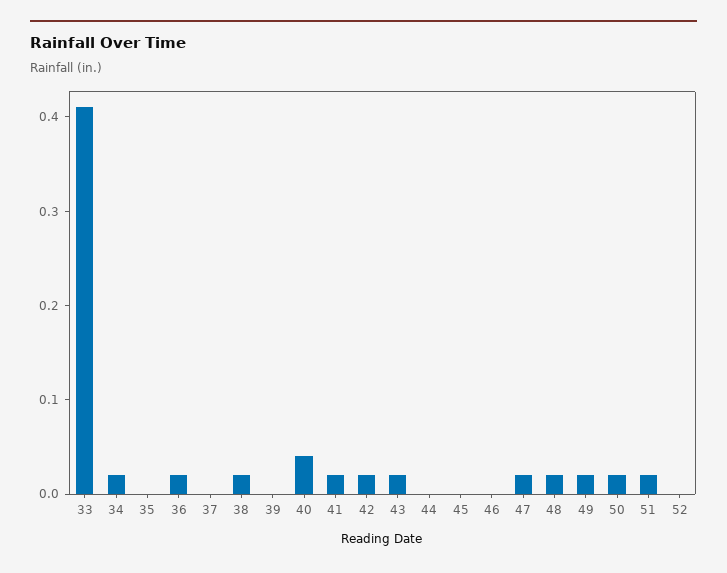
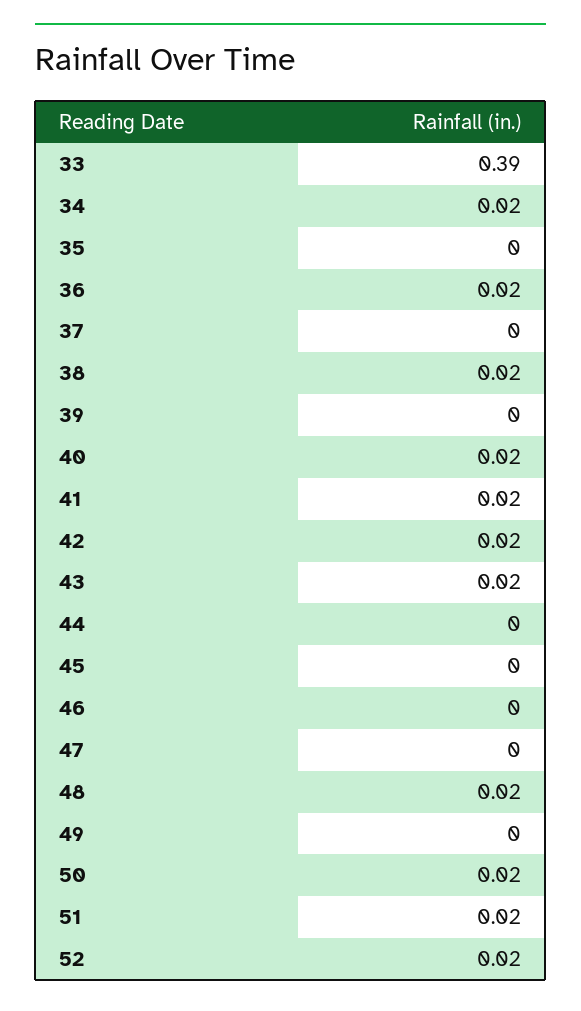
  {
-   "33": 0.41,
+   "33": 0.39,
    "34": 0.02,
    "35": 0,
    "36": 0.02,
    "37": 0,
    "38": 0.02,
    "39": 0,
-   "40": 0.04,
+   "40": 0.02,
    "41": 0.02,
    "42": 0.02,
    "43": 0.02,
    "44": 0,
    "45": 0,
    "46": 0,
-   "47": 0.02,
+   "47": 0,
    "48": 0.02,
-   "49": 0.02,
+   "49": 0,
    "50": 0.02,
    "51": 0.02,
-   "52": 0
+   "52": 0.02
  }

